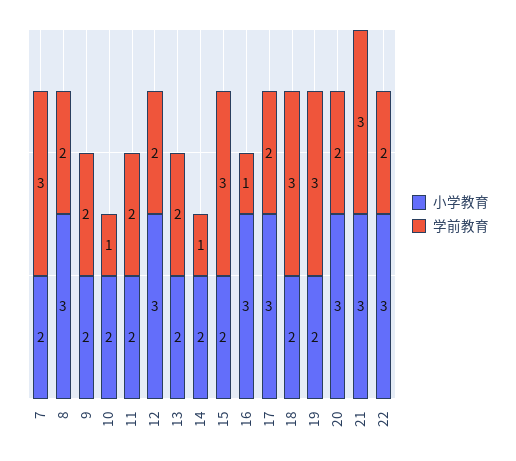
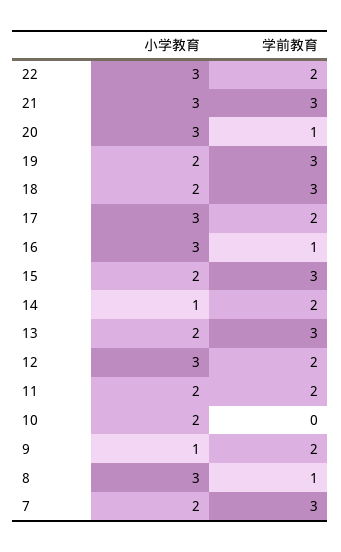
  {
    "小学教育": {
      "7": 2,
      "8": 3,
-     "9": 2,
+     "9": 1,
      "10": 2,
      "11": 2,
      "12": 3,
      "13": 2,
-     "14": 2,
+     "14": 1,
      "15": 2,
      "16": 3,
      "17": 3,
      "18": 2,
      "19": 2,
      "20": 3,
      "21": 3,
      "22": 3
    },
    "学前教育": {
      "7": 3,
-     "8": 2,
+     "8": 1,
      "9": 2,
-     "10": 1,
+     "10": 0,
      "11": 2,
      "12": 2,
-     "13": 2,
+     "13": 3,
-     "14": 1,
+     "14": 2,
      "15": 3,
      "16": 1,
      "17": 2,
      "18": 3,
      "19": 3,
-     "20": 2,
+     "20": 1,
      "21": 3,
      "22": 2
    }
  }

